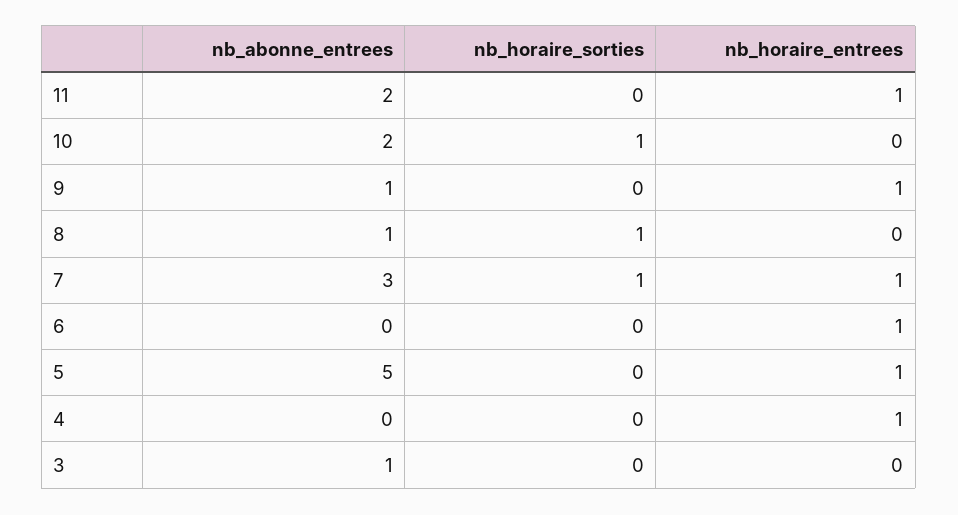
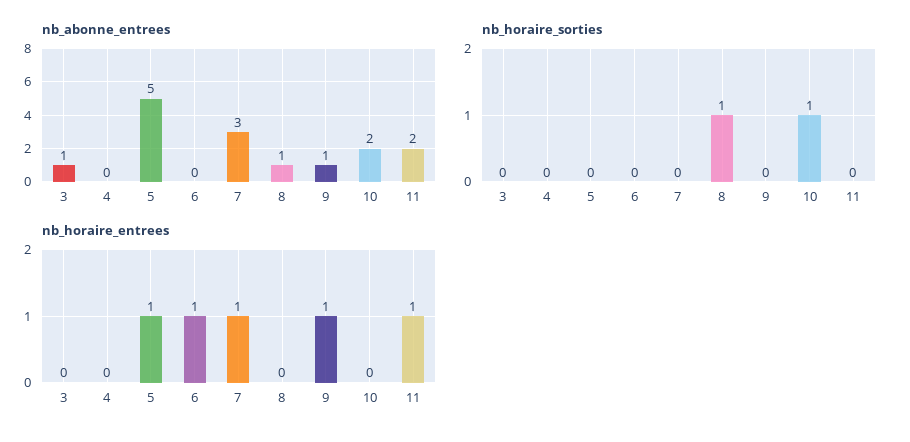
  {
    "nb_abonne_entrees": {
      "11": 2,
      "10": 2,
      "9": 1,
      "8": 1,
      "7": 3,
      "6": 0,
      "5": 5,
      "4": 0,
      "3": 1
    },
    "nb_horaire_sorties": {
      "11": 0,
      "10": 1,
      "9": 0,
      "8": 1,
-     "7": 1,
+     "7": 0,
      "6": 0,
      "5": 0,
      "4": 0,
      "3": 0
    },
    "nb_horaire_entrees": {
      "11": 1,
      "10": 0,
      "9": 1,
      "8": 0,
      "7": 1,
      "6": 1,
      "5": 1,
-     "4": 1,
+     "4": 0,
      "3": 0
    }
  }

